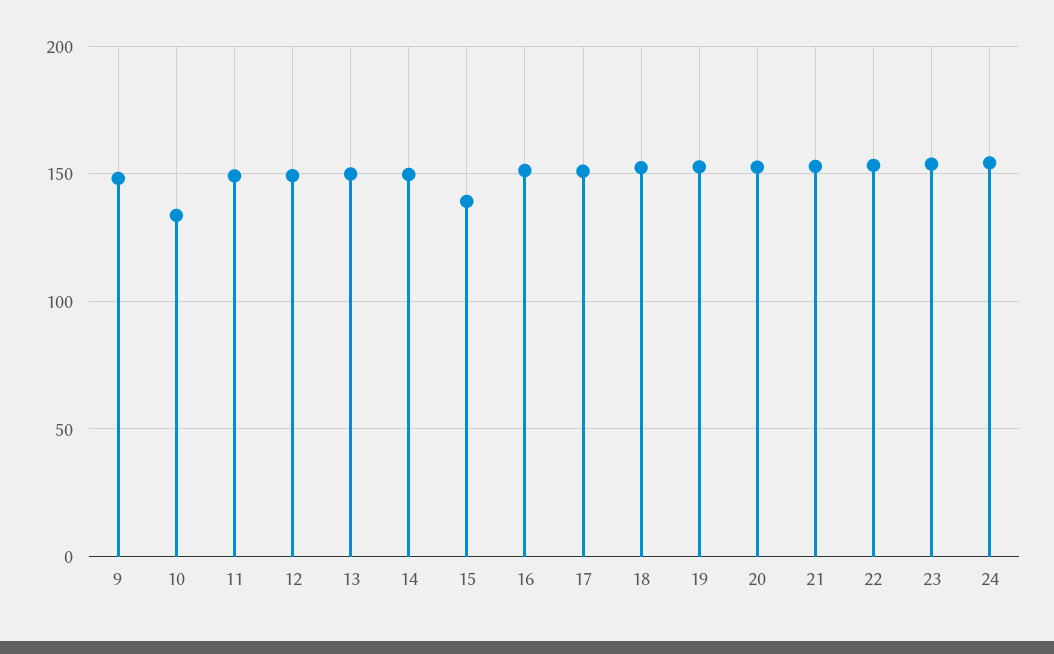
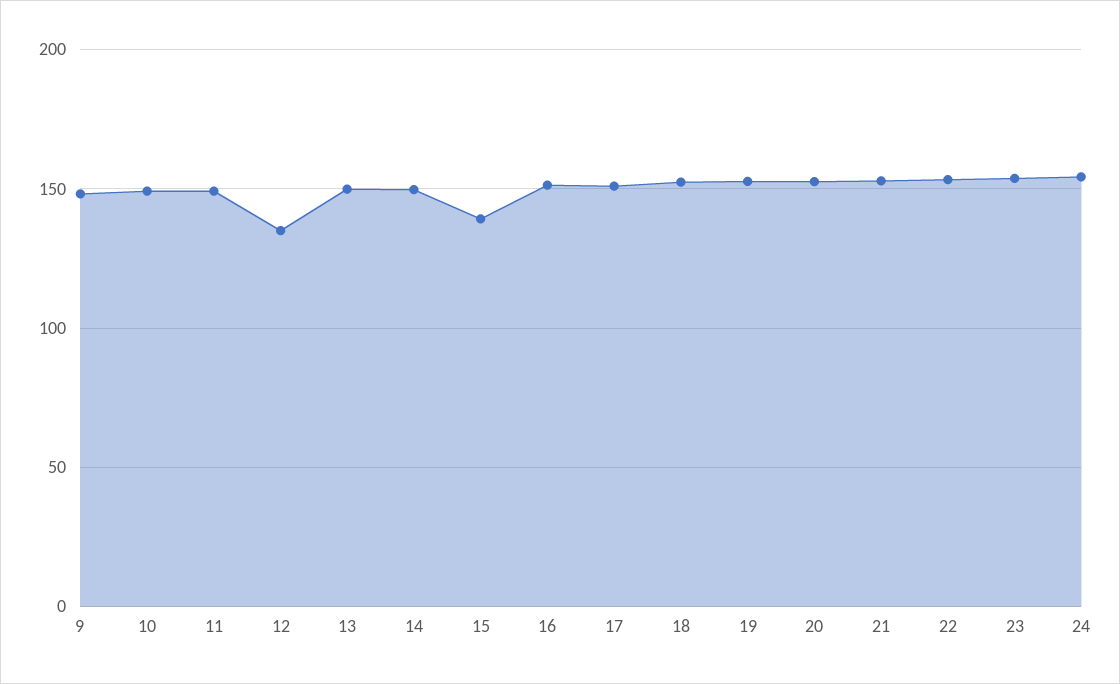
  {
    "9": 150,
-   "10": 135,
+   "10": 150,
    "11": 150,
-   "12": 150,
+   "12": 135,
    "13": 150,
    "14": 150,
    "15": 140,
    "16": 150,
    "17": 150,
    "18": 150,
    "19": 155,
    "20": 155,
    "21": 155,
    "22": 155,
    "23": 155,
    "24": 155
  }

